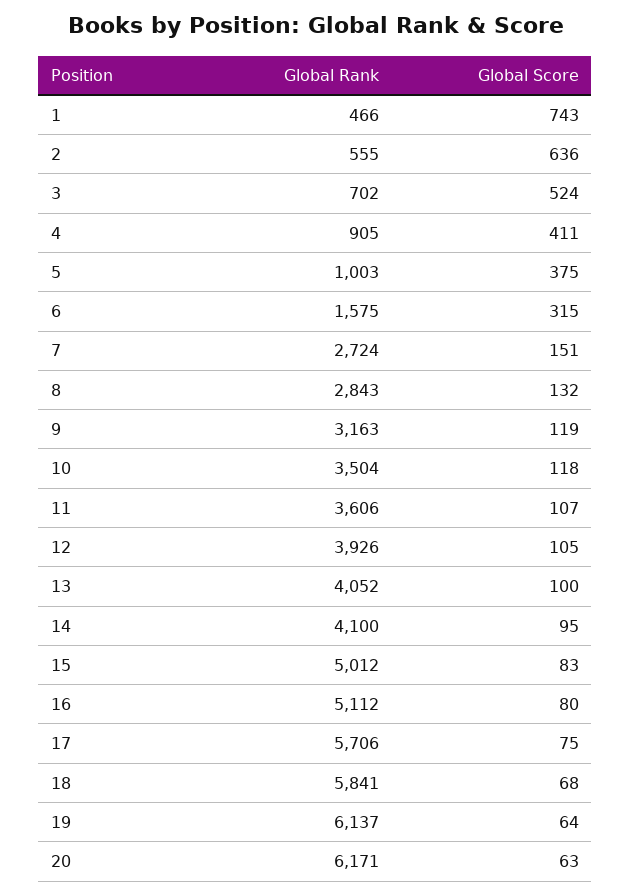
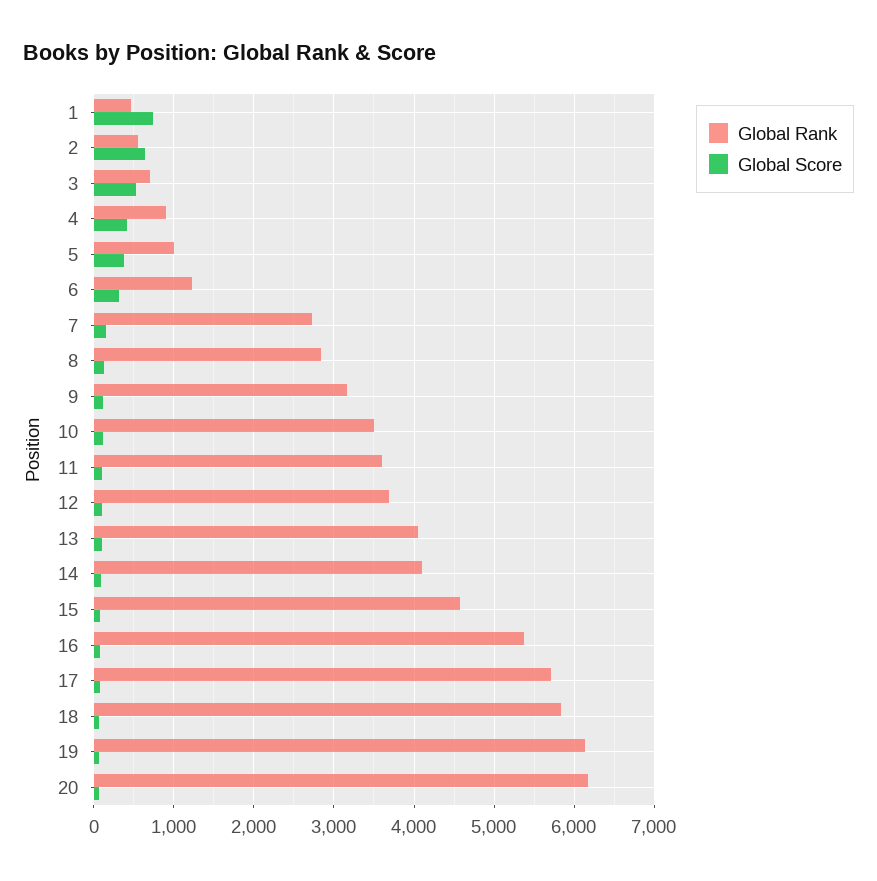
  {
    "Global Rank": {
      "1": 466,
      "2": 555,
      "3": 702,
      "4": 905,
      "5": 1003,
-     "6": 1575,
+     "6": 1200,
      "7": 2724,
      "8": 2843,
      "9": 3163,
      "10": 3504,
      "11": 3606,
-     "12": 3926,
+     "12": 3700,
      "13": 4052,
      "14": 4100,
-     "15": 5012,
+     "15": 4600,
-     "16": 5112,
+     "16": 5400,
      "17": 5706,
      "18": 5841,
      "19": 6137,
      "20": 6171
    },
    "Global Score": {
      "1": 743,
      "2": 636,
      "3": 524,
      "4": 411,
      "5": 375,
      "6": 315,
      "7": 151,
      "8": 132,
      "9": 119,
      "10": 118,
      "11": 107,
      "12": 105,
      "13": 100,
      "14": 95,
      "15": 83,
      "16": 80,
      "17": 75,
      "18": 68,
      "19": 64,
      "20": 63
    }
  }

